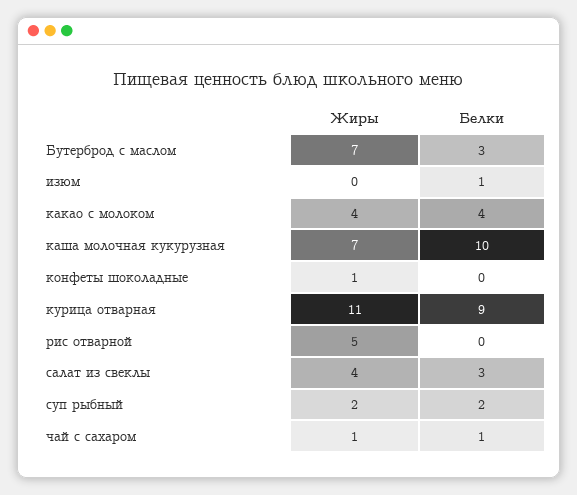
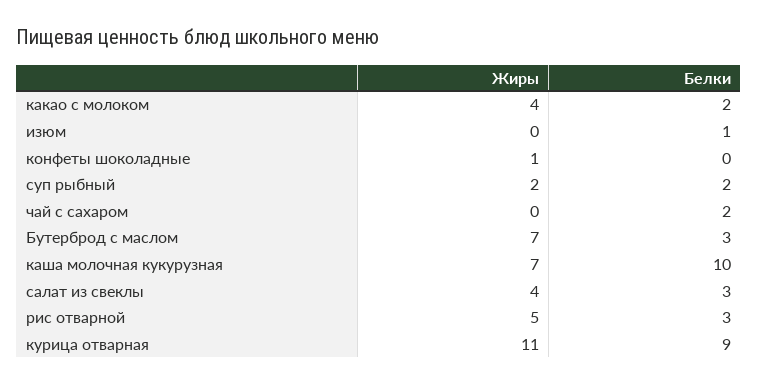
  {
    "Жиры": {
      "Бутерброд с маслом": 7,
      "изюм": 0,
      "какао с молоком": 4,
      "каша молочная кукурузная": 7,
      "конфеты шоколадные": 1,
      "курица отварная": 11,
      "рис отварной": 5,
      "салат из свеклы": 4,
      "суп рыбный": 2,
-     "чай с сахаром": 1
+     "чай с сахаром": 0
    },
    "Белки": {
      "Бутерброд с маслом": 3,
      "изюм": 1,
-     "какао с молоком": 4,
+     "какао с молоком": 2,
      "каша молочная кукурузная": 10,
      "конфеты шоколадные": 0,
      "курица отварная": 9,
-     "рис отварной": 0,
+     "рис отварной": 3,
      "салат из свеклы": 3,
      "суп рыбный": 2,
-     "чай с сахаром": 1
+     "чай с сахаром": 2
    }
  }

